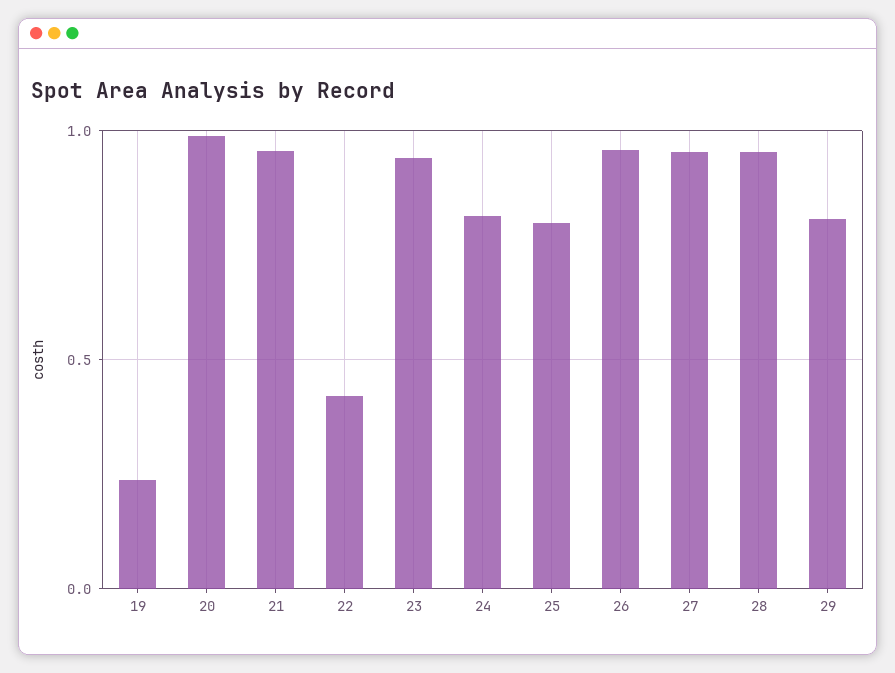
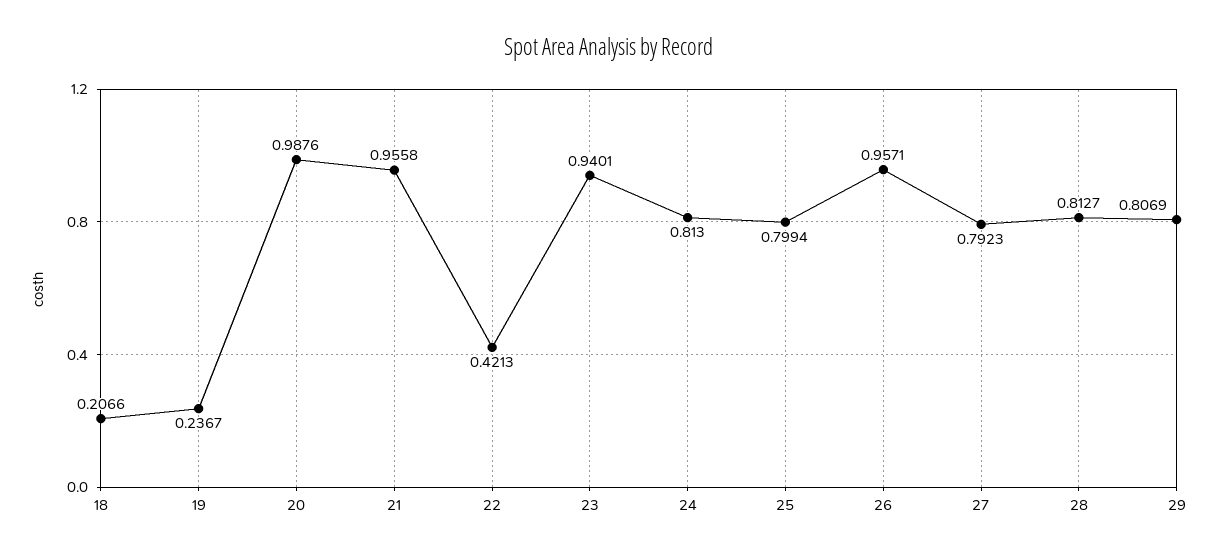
  {
    "19": 0.2367,
    "20": 0.9876,
    "21": 0.9558,
    "22": 0.4213,
    "23": 0.9401,
    "24": 0.813,
    "25": 0.7994,
    "26": 0.9571,
-   "27": 0.95,
+   "27": 0.7923,
-   "28": 0.95,
+   "28": 0.8127,
-   "29": 0.8069
+   "29": 0.8069,
+   "18": 0.2066
  }

